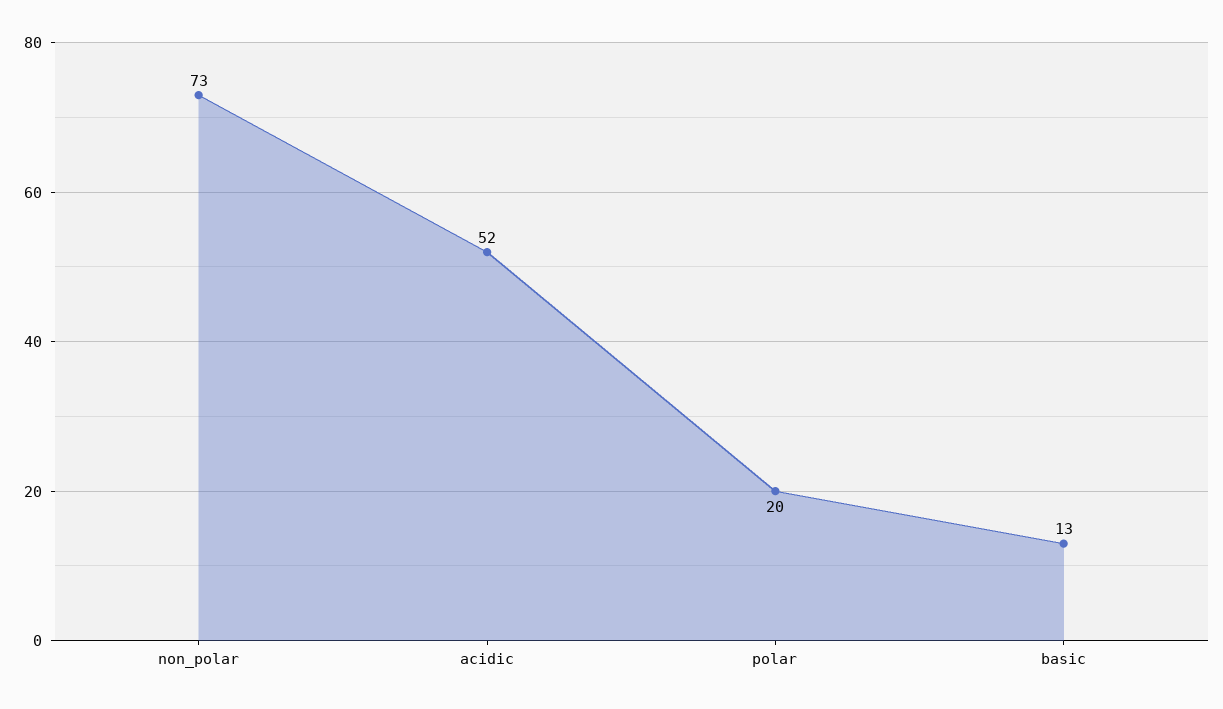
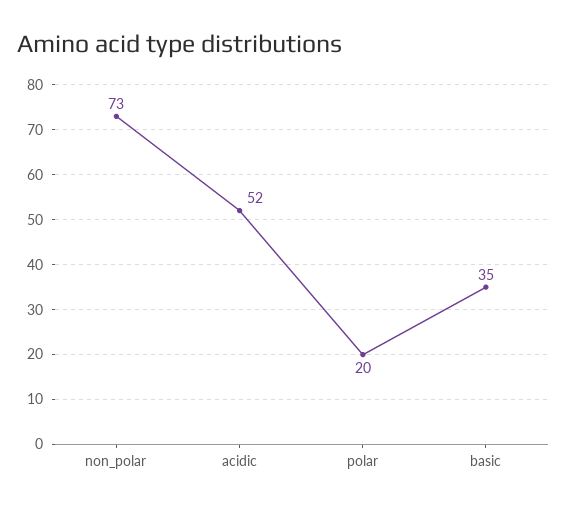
  {
    "non_polar": 73,
    "acidic": 52,
    "polar": 20,
-   "basic": 13
+   "basic": 35
  }

